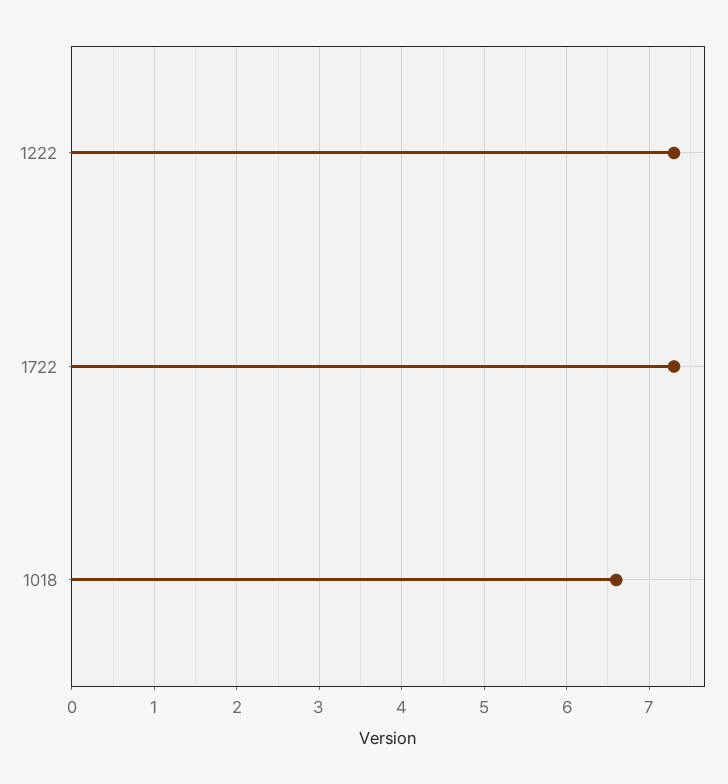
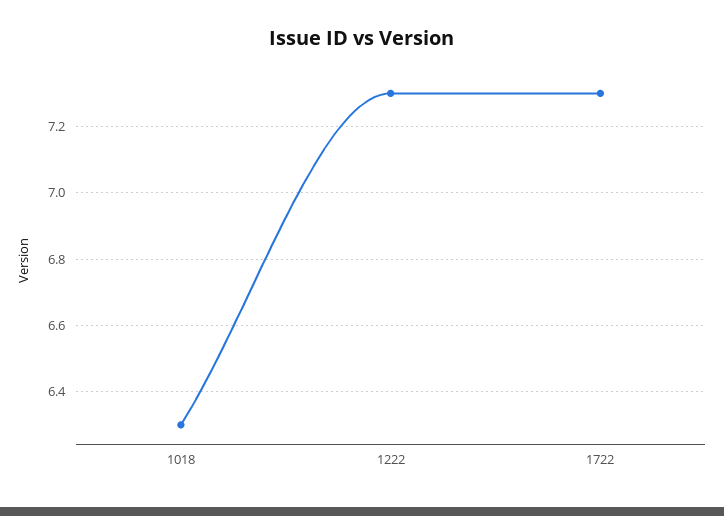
  {
    "1222": 7.3,
    "1722": 7.3,
-   "1018": 6.6
+   "1018": 6.3
  }

